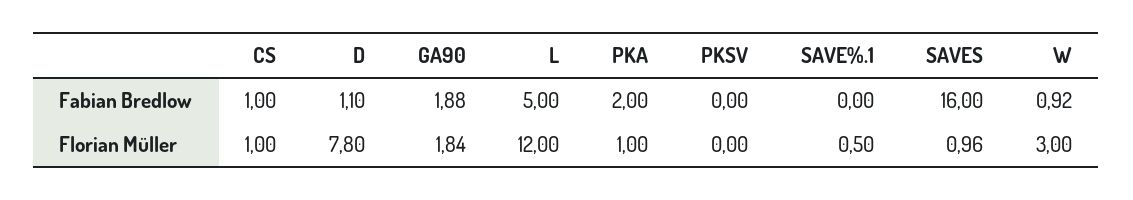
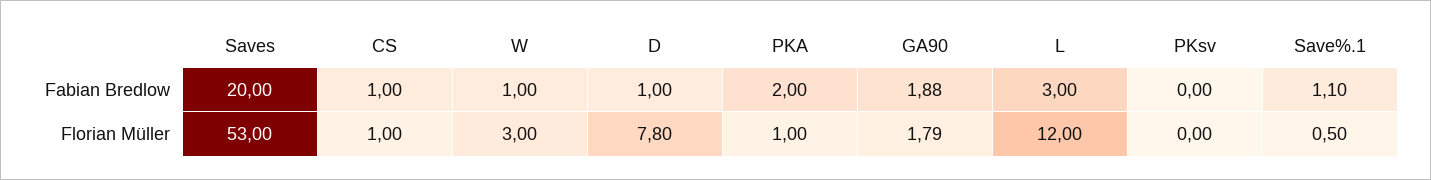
  {
    "CS": {
      "Fabian Bredlow": 1,
      "Florian Müller": 1
    },
    "D": {
-     "Fabian Bredlow": 1.1,
+     "Fabian Bredlow": 1,
      "Florian Müller": 7.8
    },
    "GA90": {
      "Fabian Bredlow": 1.88,
-     "Florian Müller": 1.84
+     "Florian Müller": 1.79
    },
    "L": {
-     "Fabian Bredlow": 5,
+     "Fabian Bredlow": 3,
      "Florian Müller": 12
    },
    "PKA": {
      "Fabian Bredlow": 2,
      "Florian Müller": 1
    },
    "PKSV": {
      "Fabian Bredlow": 0,
      "Florian Müller": 0
    },
    "SAVE%.1": {
-     "Fabian Bredlow": 0,
+     "Fabian Bredlow": 1.1,
      "Florian Müller": 0.5
    },
    "SAVES": {
-     "Fabian Bredlow": 16,
+     "Fabian Bredlow": 20,
-     "Florian Müller": 0.96
+     "Florian Müller": 53
    },
    "W": {
-     "Fabian Bredlow": 0.92,
+     "Fabian Bredlow": 1,
      "Florian Müller": 3
    }
  }

